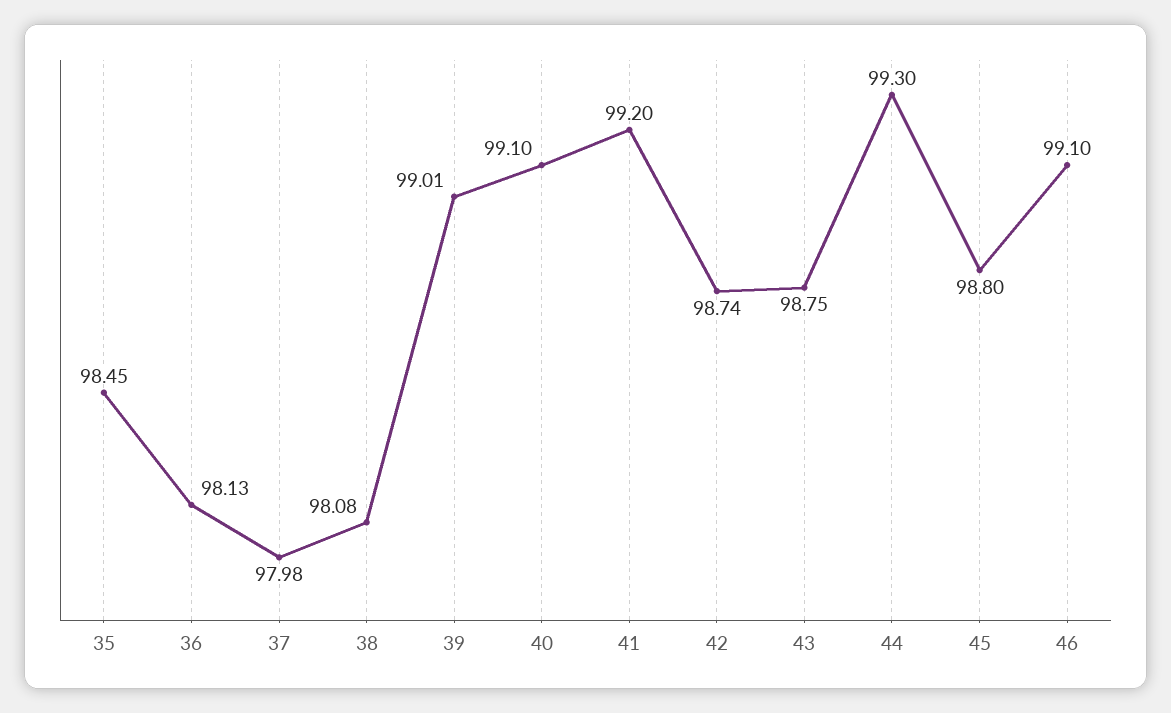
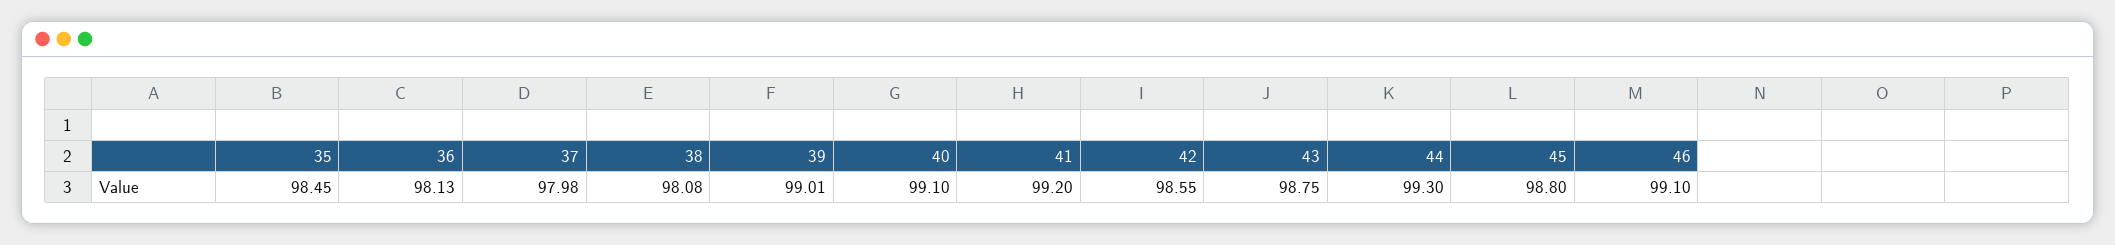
  {
    "35": 98.45,
    "36": 98.13,
    "37": 97.98,
    "38": 98.08,
    "39": 99.01,
    "40": 99.1,
    "41": 99.2,
-   "42": 98.74,
+   "42": 98.55,
    "43": 98.75,
    "44": 99.3,
    "45": 98.8,
    "46": 99.1
  }

